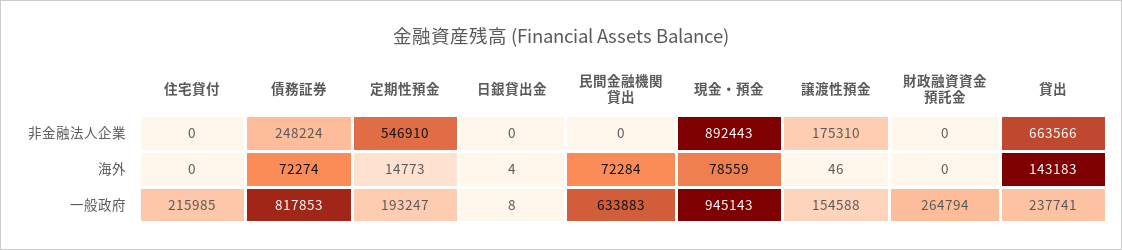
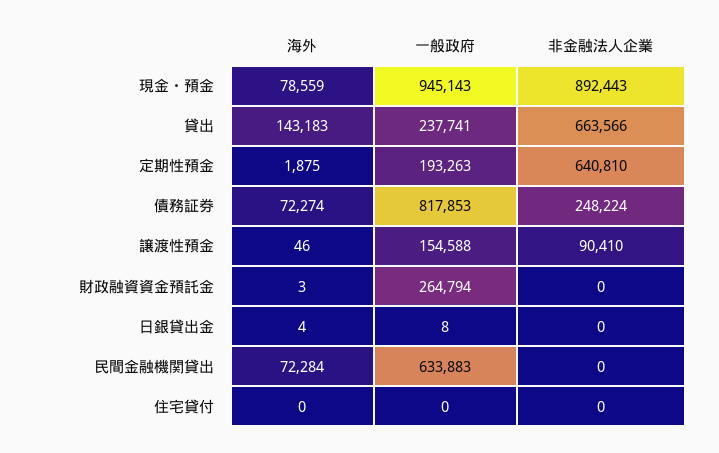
  {
    "住宅貸付": {
      "非金融法人企業": 0,
      "海外": 0,
-     "一般政府": 215985
+     "一般政府": 0
    },
    "債務証券": {
      "非金融法人企業": 248224,
      "海外": 72274,
      "一般政府": 817853
    },
    "定期性預金": {
-     "非金融法人企業": 546910,
+     "非金融法人企業": 640810,
-     "海外": 14773,
+     "海外": 1875,
-     "一般政府": 193247
+     "一般政府": 193263
    },
    "日銀貸出金": {
      "非金融法人企業": 0,
      "海外": 4,
      "一般政府": 8
    },
    "民間金融機関貸出": {
      "非金融法人企業": 0,
      "海外": 72284,
      "一般政府": 633883
    },
    "現金・預金": {
      "非金融法人企業": 892443,
      "海外": 78559,
      "一般政府": 945143
    },
    "譲渡性預金": {
-     "非金融法人企業": 175310,
+     "非金融法人企業": 90410,
      "海外": 46,
      "一般政府": 154588
    },
    "財政融資資金預託金": {
      "非金融法人企業": 0,
-     "海外": 0,
+     "海外": 3,
      "一般政府": 264794
    },
    "貸出": {
      "非金融法人企業": 663566,
      "海外": 143183,
      "一般政府": 237741
    }
  }

